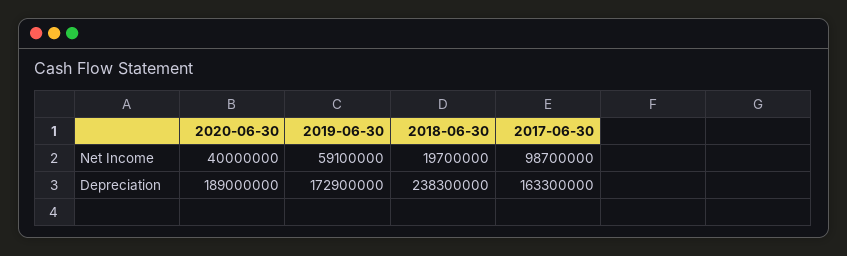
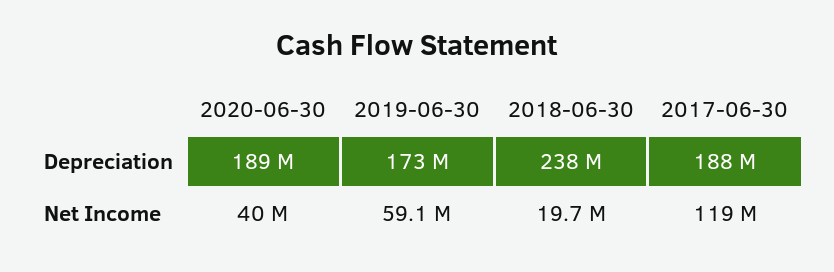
  {
    "2020-06-30": {
      "Net Income": 40000000,
      "Depreciation": 189000000
    },
    "2019-06-30": {
      "Net Income": 59100000,
      "Depreciation": 172900000
    },
    "2018-06-30": {
      "Net Income": 19700000,
      "Depreciation": 238300000
    },
    "2017-06-30": {
-     "Net Income": 98700000,
+     "Net Income": 119000000,
-     "Depreciation": 163300000
+     "Depreciation": 188000000
    }
  }

